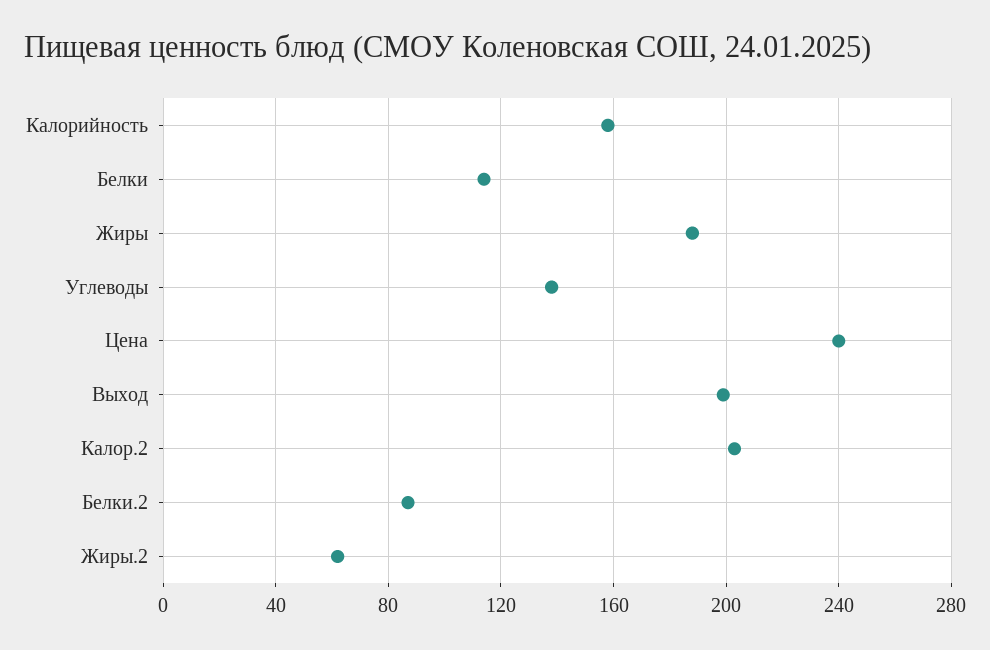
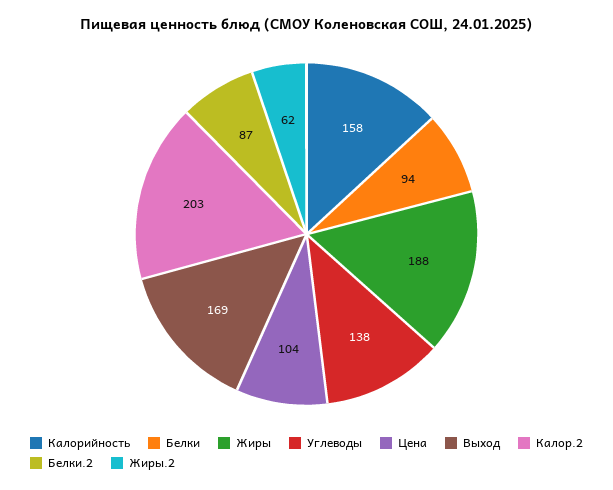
  {
    "Калорийность": 158,
-   "Белки": 115,
+   "Белки": 94,
    "Жиры": 188,
    "Углеводы": 138,
-   "Цена": 240,
+   "Цена": 104,
-   "Выход": 200,
+   "Выход": 169,
    "Калор.2": 203,
    "Белки.2": 87,
    "Жиры.2": 62
  }

